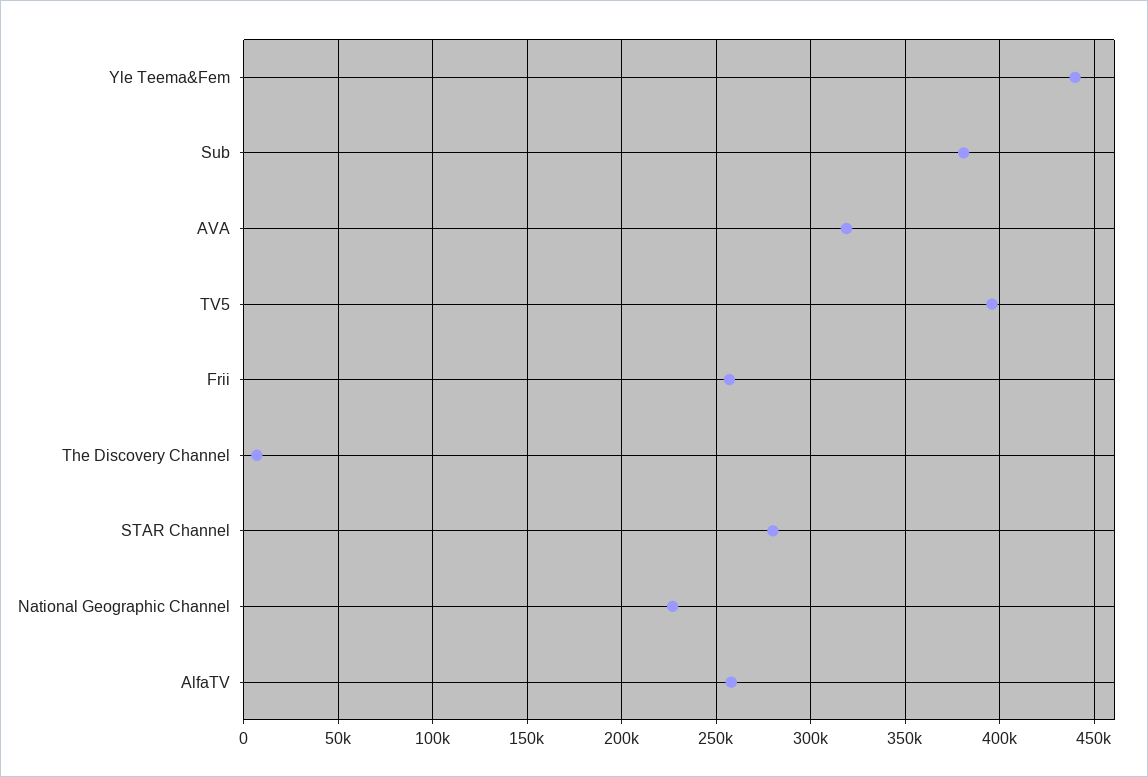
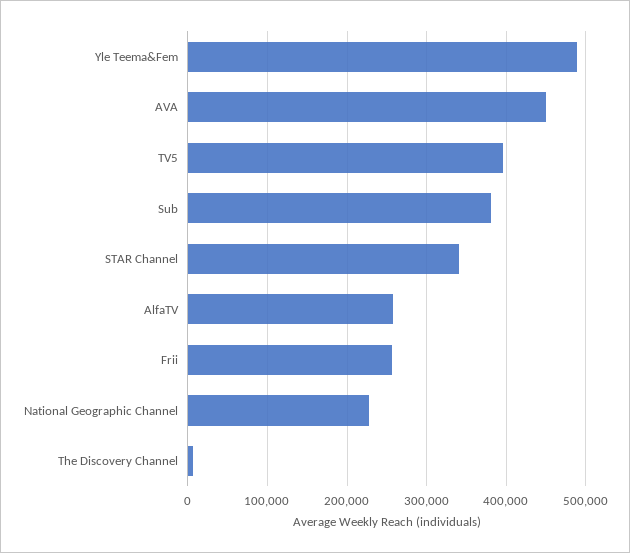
  {
-   "Yle Teema&Fem": 440000,
+   "Yle Teema&Fem": 490000,
    "Sub": 380000,
-   "AVA": 320000,
+   "AVA": 450000,
    "TV5": 395000,
    "Frii": 255000,
    "The Discovery Channel": 5000,
-   "STAR Channel": 280000,
+   "STAR Channel": 340000,
    "National Geographic Channel": 225000,
    "AlfaTV": 260000
  }

